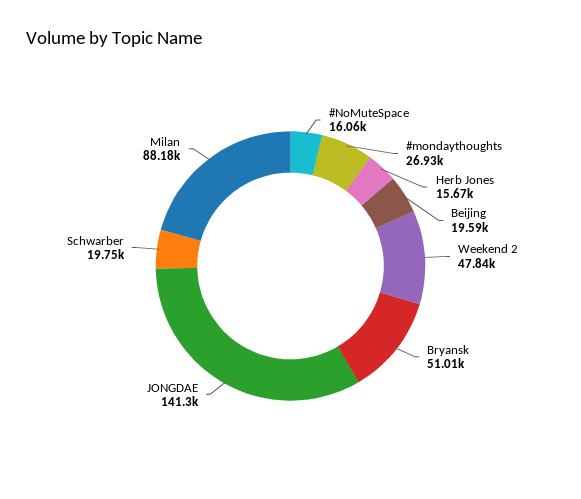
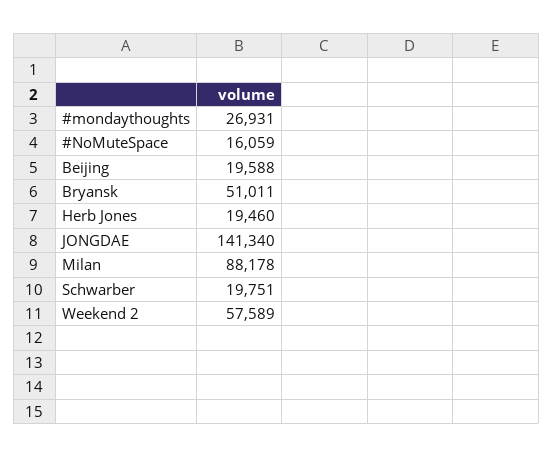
  {
    "#NoMuteSpace": 16059,
    "#mondaythoughts": 26931,
-   "Herb Jones": 15670,
+   "Herb Jones": 19460,
    "Beijing": 19588,
-   "Weekend 2": 47840,
+   "Weekend 2": 57589,
    "Bryansk": 51011,
    "JONGDAE": 141340,
    "Schwarber": 19751,
    "Milan": 88178
  }

